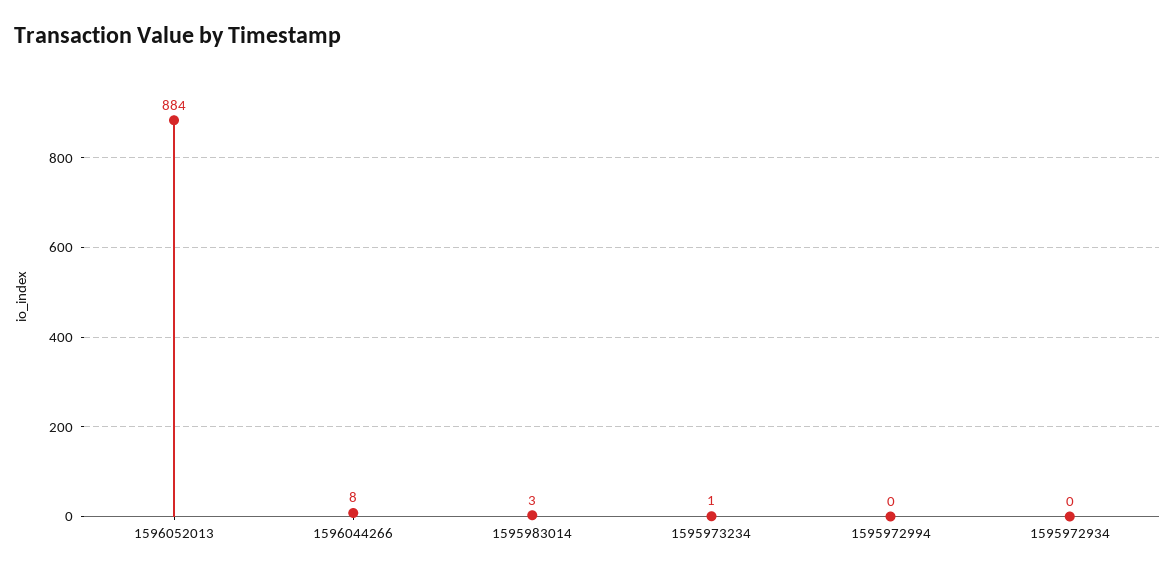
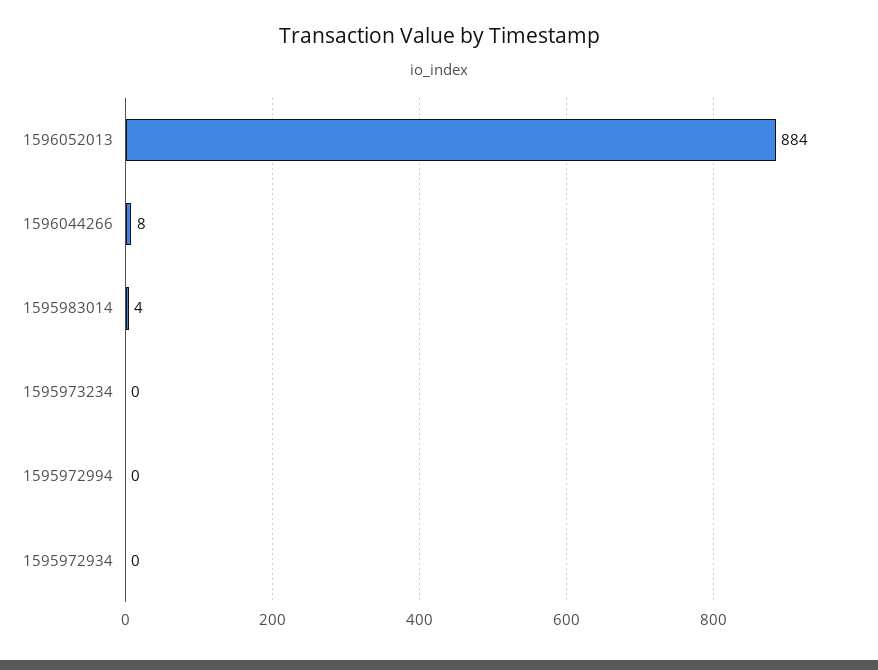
  {
    "1596052013": 884,
    "1596044266": 8,
-   "1595983014": 3,
+   "1595983014": 4,
-   "1595973234": 1,
+   "1595973234": 0,
    "1595972994": 0,
    "1595972934": 0
  }

